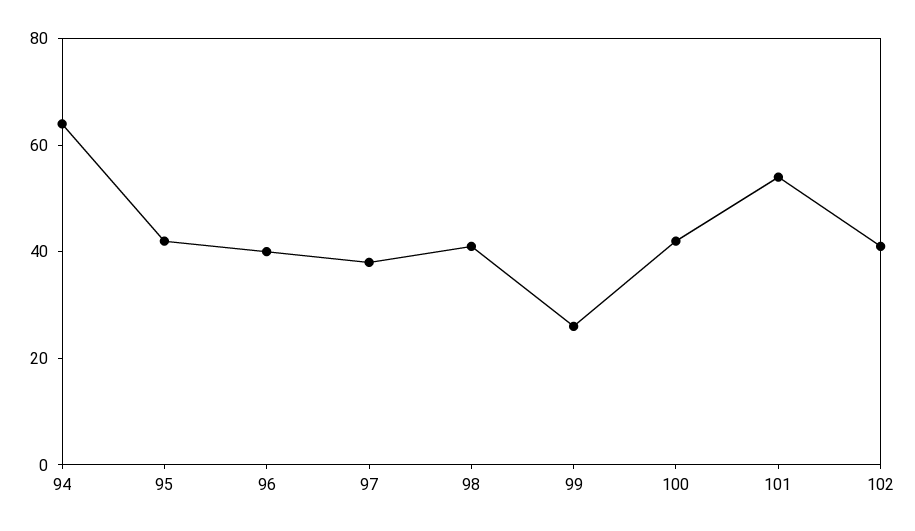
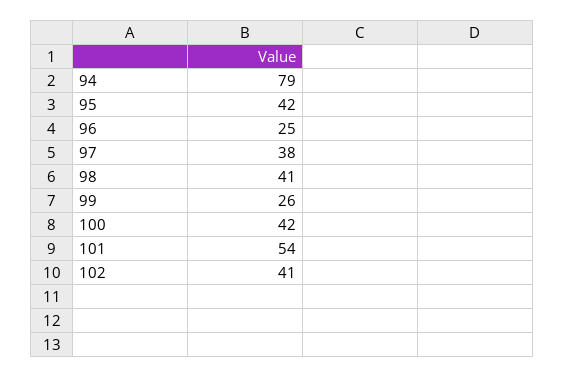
  {
-   "94": 65,
+   "94": 79,
    "95": 42,
-   "96": 40,
+   "96": 25,
    "97": 38,
    "98": 41,
    "99": 26,
    "100": 42,
    "101": 54,
    "102": 41
  }

